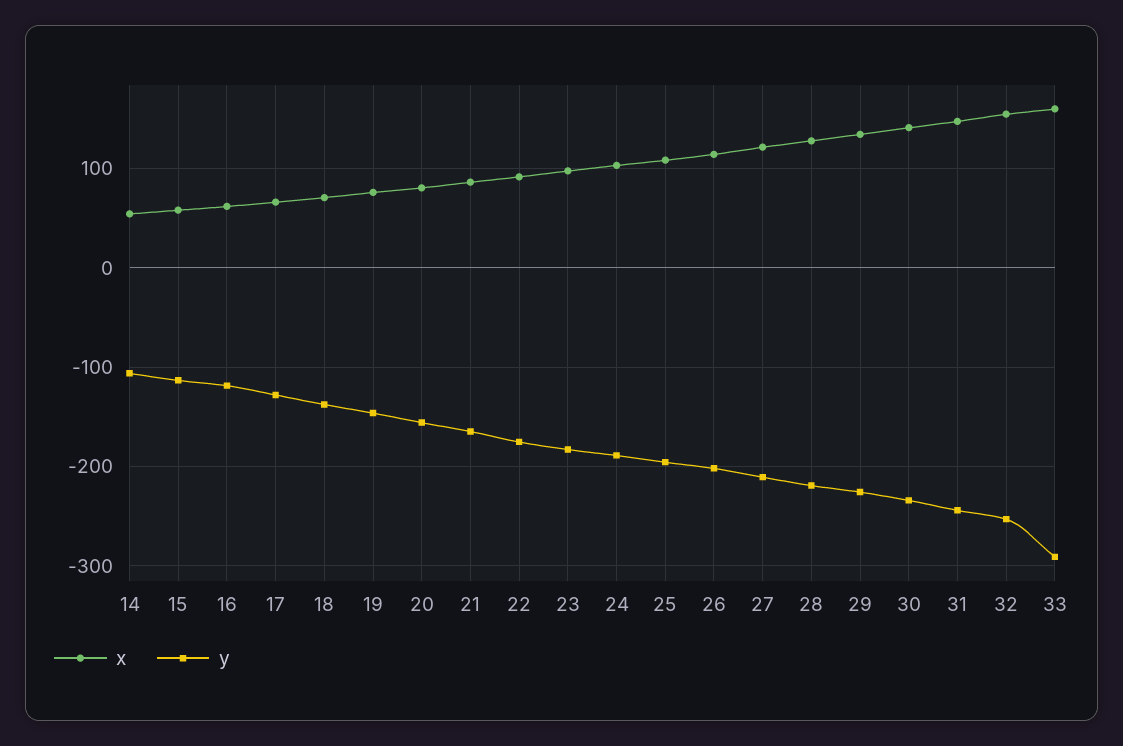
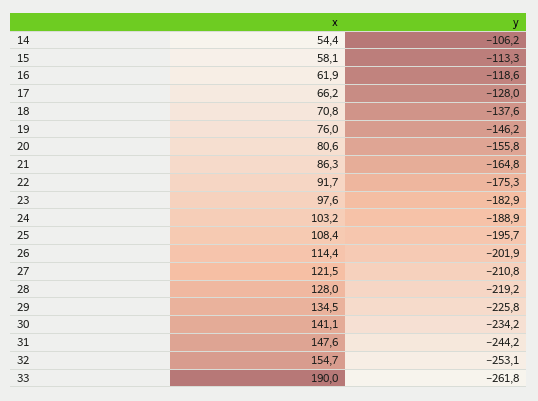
  {
    "x": {
      "14": 54.4,
      "15": 58.1,
      "16": 61.9,
      "17": 66.2,
      "18": 70.8,
      "19": 76,
      "20": 80.6,
      "21": 86.3,
      "22": 91.7,
      "23": 97.6,
      "24": 103.2,
      "25": 108.4,
      "26": 114.4,
      "27": 121.5,
      "28": 128,
      "29": 134.5,
      "30": 141.1,
      "31": 147.6,
      "32": 154.7,
-     "33": 160
+     "33": 190
    },
    "y": {
      "14": -106.2,
      "15": -113.3,
      "16": -118.6,
      "17": -128,
      "18": -137.6,
      "19": -146.2,
      "20": -155.8,
      "21": -164.8,
      "22": -175.3,
      "23": -182.9,
      "24": -188.9,
      "25": -195.7,
      "26": -201.9,
      "27": -210.8,
      "28": -219.2,
      "29": -225.8,
      "30": -234.2,
      "31": -244.2,
      "32": -253.1,
-     "33": -290
+     "33": -261.8
    }
  }

